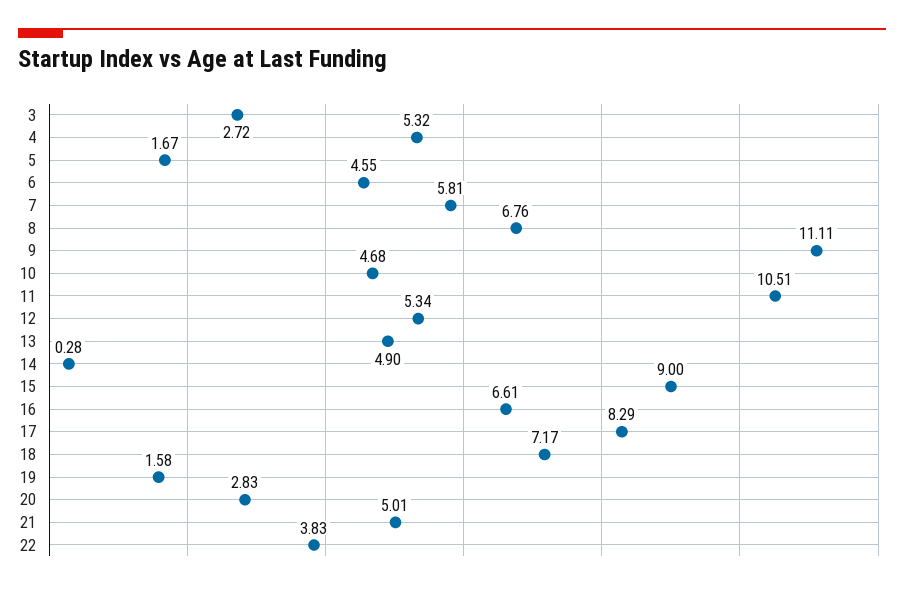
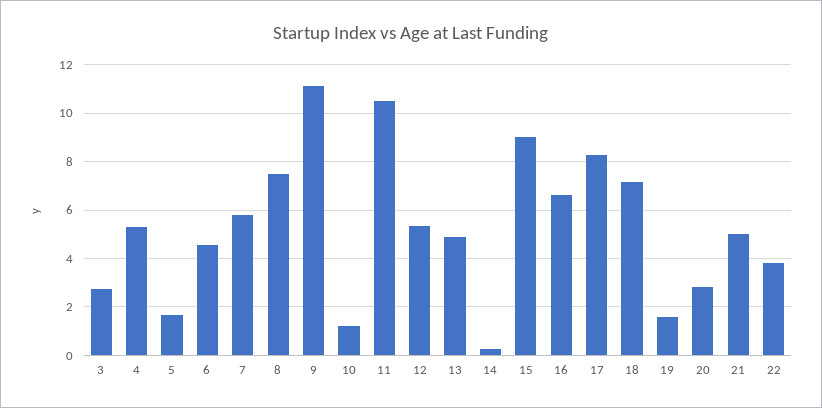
  {
    "3": 2.72,
    "4": 5.32,
    "5": 1.67,
    "6": 4.55,
    "7": 5.81,
-   "8": 6.76,
+   "8": 7.5,
    "9": 11.11,
-   "10": 4.68,
+   "10": 1.25,
    "11": 10.51,
    "12": 5.34,
    "13": 4.9,
    "14": 0.28,
    "15": 9,
    "16": 6.61,
    "17": 8.29,
    "18": 7.17,
    "19": 1.58,
    "20": 2.83,
    "21": 5.01,
    "22": 3.83
  }

